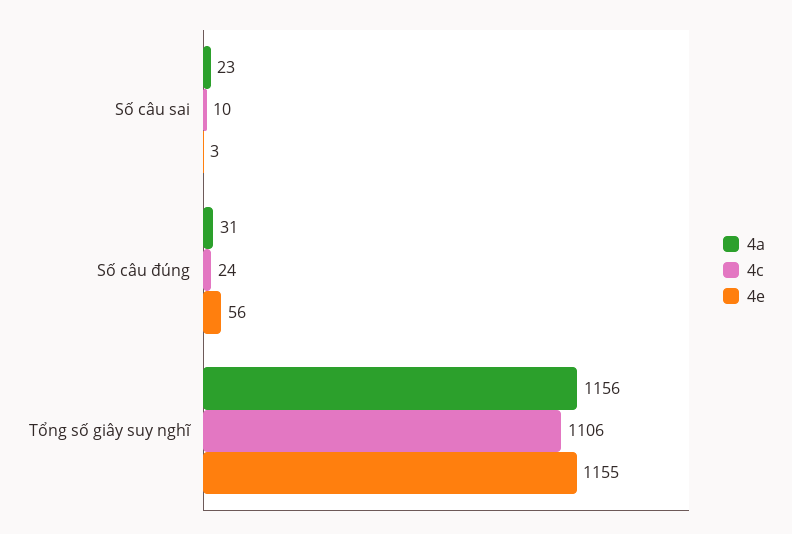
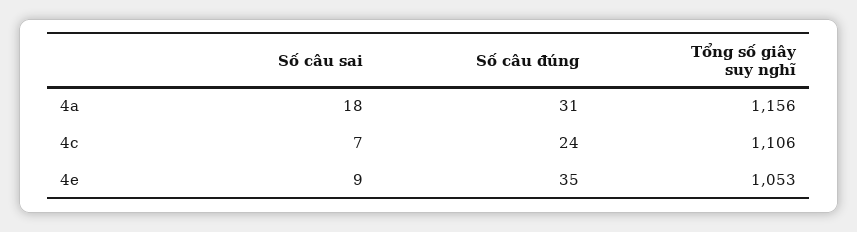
  {
    "4a": {
-     "Số câu sai": 23,
+     "Số câu sai": 18,
      "Số câu đúng": 31,
      "Tổng số giây suy nghĩ": 1156
    },
    "4c": {
-     "Số câu sai": 10,
+     "Số câu sai": 7,
      "Số câu đúng": 24,
      "Tổng số giây suy nghĩ": 1106
    },
    "4e": {
-     "Số câu sai": 3,
+     "Số câu sai": 9,
-     "Số câu đúng": 56,
+     "Số câu đúng": 35,
-     "Tổng số giây suy nghĩ": 1155
+     "Tổng số giây suy nghĩ": 1053
    }
  }

